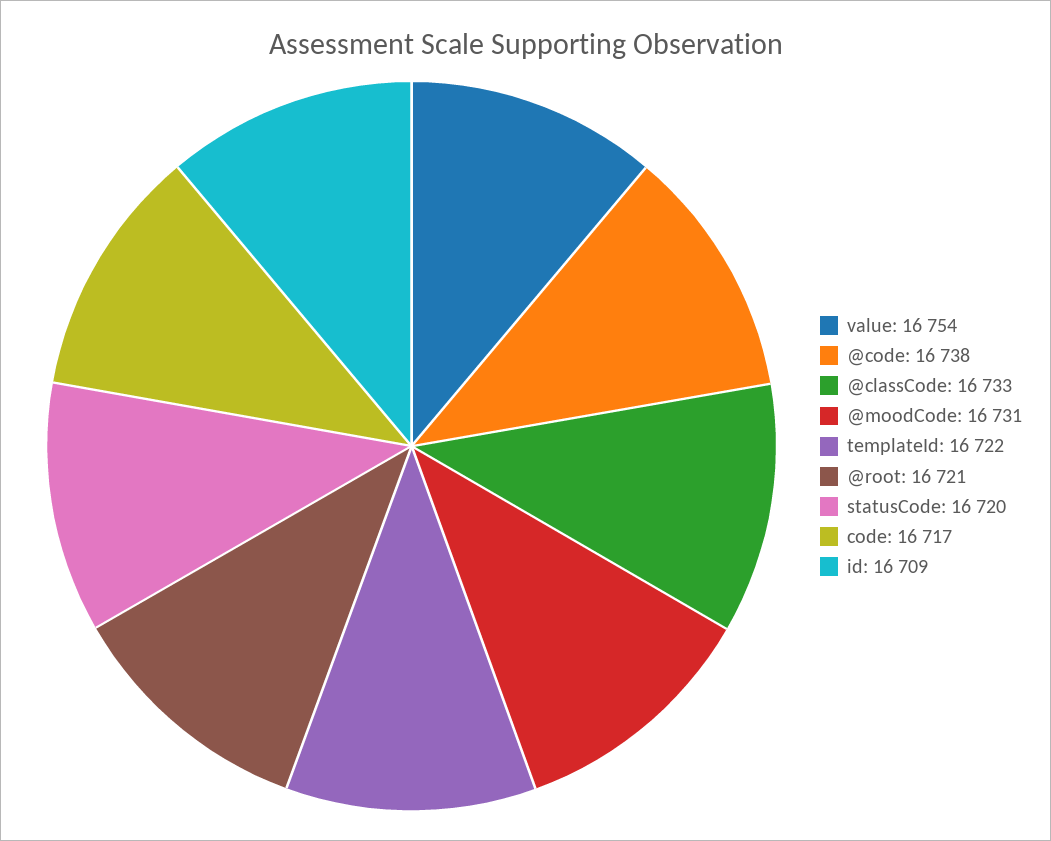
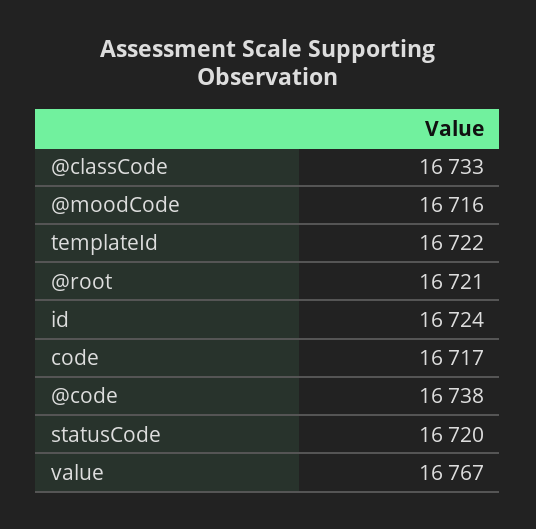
  {
-   "value": 16754,
+   "value": 16767,
    "@code": 16738,
    "@classCode": 16733,
-   "@moodCode": 16731,
+   "@moodCode": 16716,
    "templateId": 16722,
    "@root": 16721,
    "statusCode": 16720,
    "code": 16717,
-   "id": 16709
+   "id": 16724
  }

